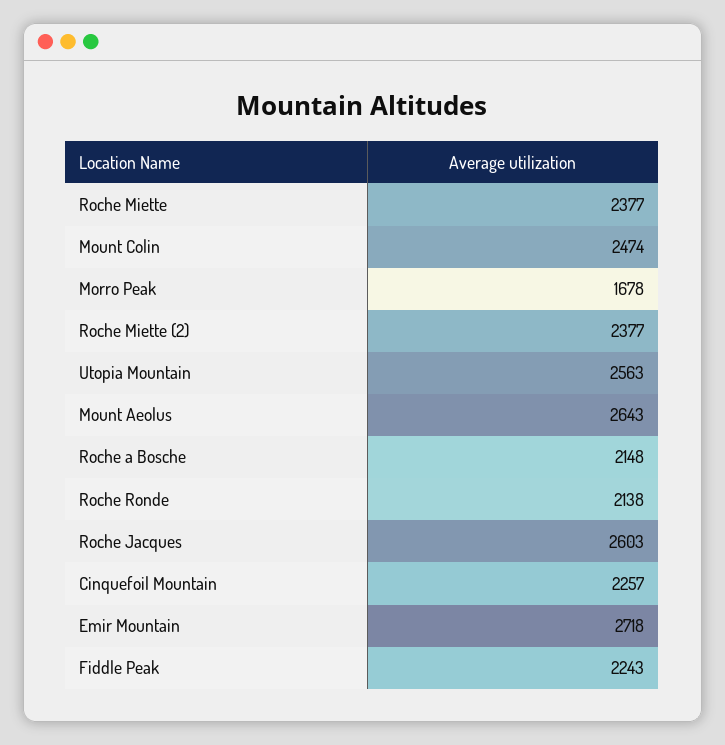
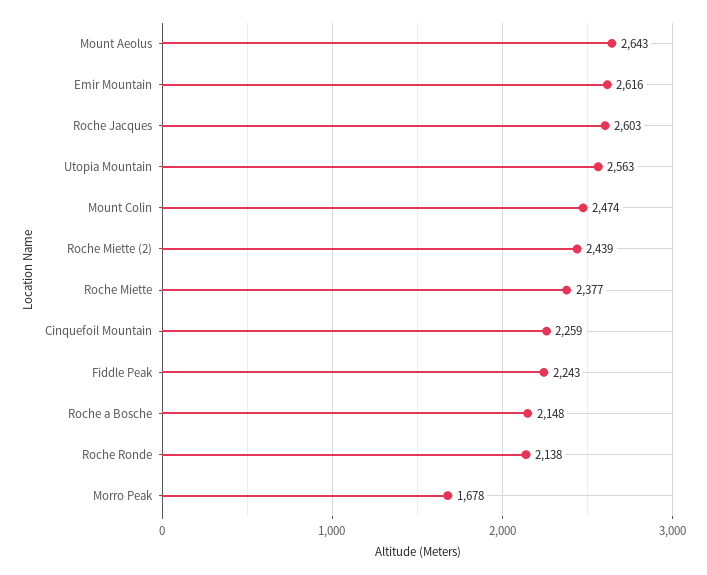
  {
    "Roche Miette": 2377,
    "Mount Colin": 2474,
    "Morro Peak": 1678,
-   "Roche Miette (2)": 2377,
+   "Roche Miette (2)": 2439,
    "Utopia Mountain": 2563,
    "Mount Aeolus": 2643,
    "Roche a Bosche": 2148,
    "Roche Ronde": 2138,
    "Roche Jacques": 2603,
-   "Cinquefoil Mountain": 2257,
+   "Cinquefoil Mountain": 2259,
-   "Emir Mountain": 2718,
+   "Emir Mountain": 2616,
    "Fiddle Peak": 2243
  }

